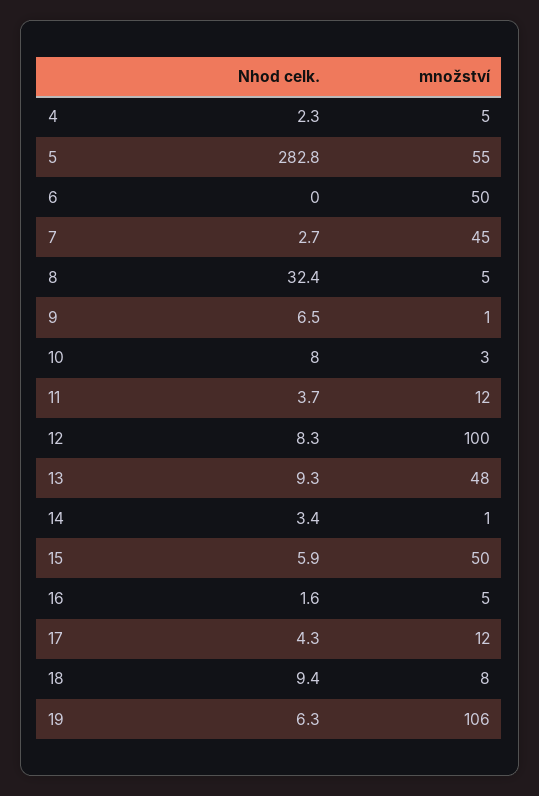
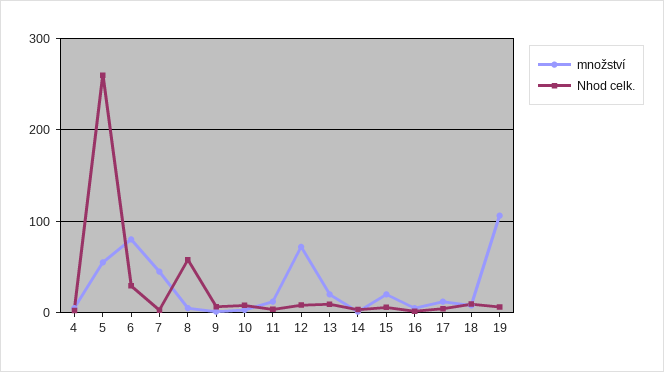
  {
    "Nhod celk.": {
      "4": 2.3,
-     "5": 282.8,
+     "5": 260,
-     "6": 0,
+     "6": 30,
      "7": 2.7,
-     "8": 32.4,
+     "8": 60,
      "9": 6.5,
      "10": 8,
      "11": 3.7,
      "12": 8.3,
      "13": 9.3,
      "14": 3.4,
      "15": 5.9,
      "16": 1.6,
      "17": 4.3,
      "18": 9.4,
      "19": 6.3
    },
    "množství": {
      "4": 5,
      "5": 55,
-     "6": 50,
+     "6": 80,
      "7": 45,
      "8": 5,
      "9": 1,
      "10": 3,
      "11": 12,
-     "12": 100,
+     "12": 70,
-     "13": 48,
+     "13": 20,
      "14": 1,
-     "15": 50,
+     "15": 20,
      "16": 5,
      "17": 12,
      "18": 8,
      "19": 106
    }
  }

